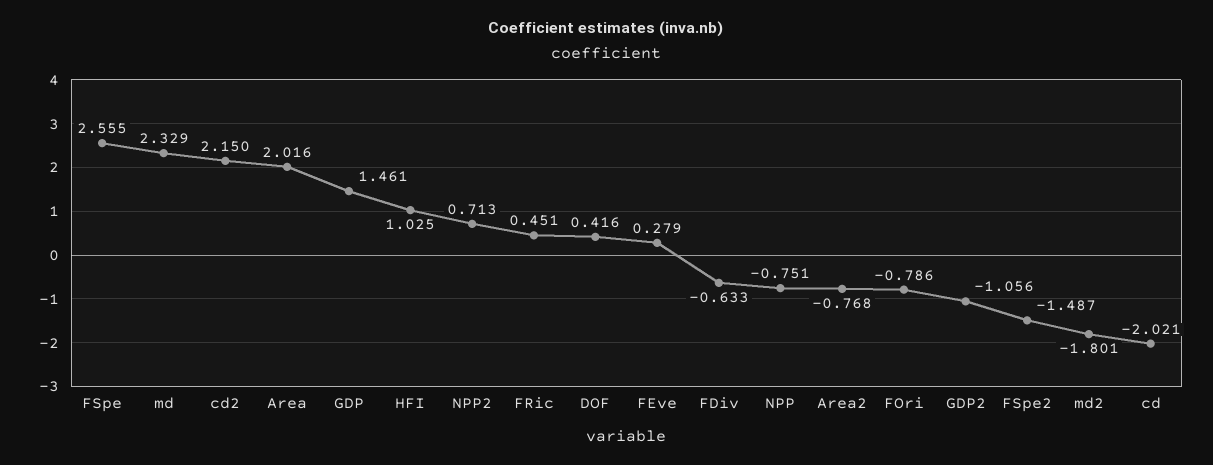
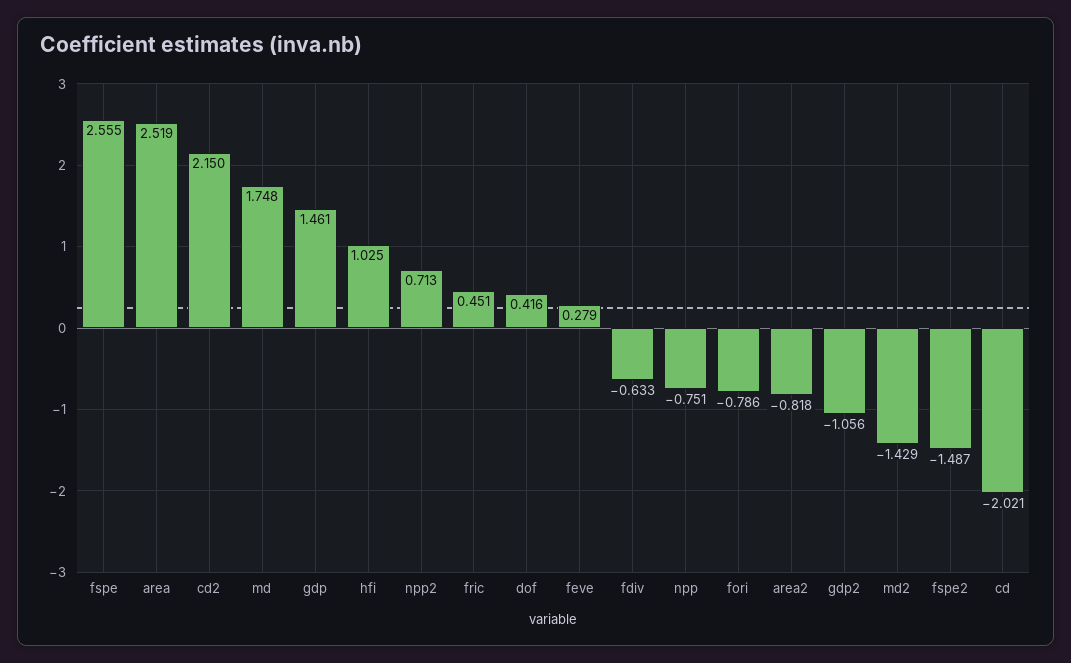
  {
    "FSpe": 2.555,
-   "md": 2.329,
+   "md": 1.748,
    "cd2": 2.15,
-   "Area": 2.016,
+   "Area": 2.519,
    "GDP": 1.461,
    "HFI": 1.025,
    "NPP2": 0.713,
    "FRic": 0.451,
    "DOF": 0.416,
    "FEve": 0.279,
    "FDiv": -0.633,
    "NPP": -0.751,
-   "Area2": -0.768,
+   "Area2": -0.818,
    "FOri": -0.786,
    "GDP2": -1.056,
    "FSpe2": -1.487,
-   "md2": -1.801,
+   "md2": -1.429,
    "cd": -2.021
  }

